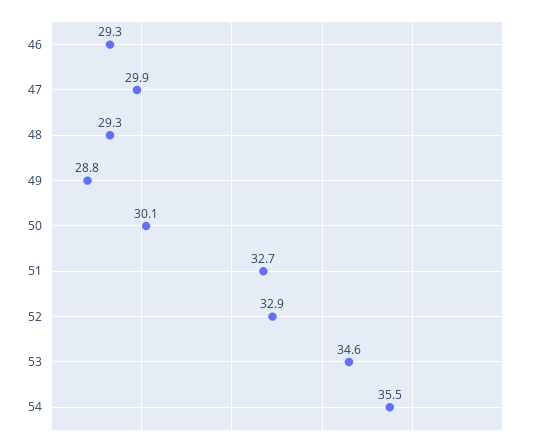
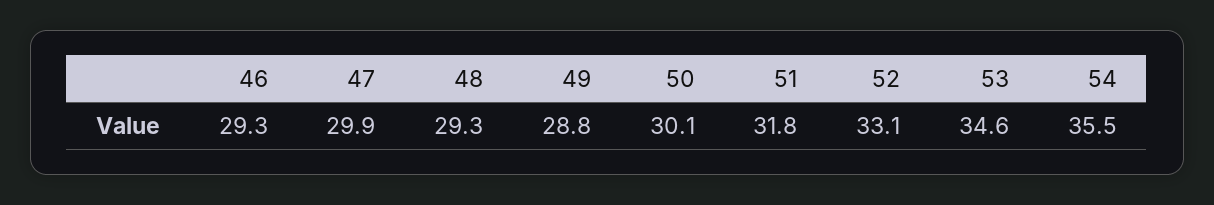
  {
    "46": 29.3,
    "47": 29.9,
    "48": 29.3,
    "49": 28.8,
    "50": 30.1,
-   "51": 32.7,
+   "51": 31.8,
-   "52": 32.9,
+   "52": 33.1,
    "53": 34.6,
    "54": 35.5
  }

